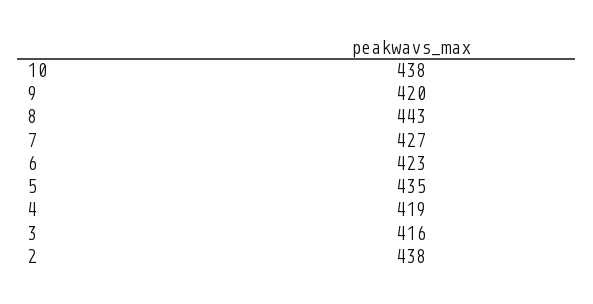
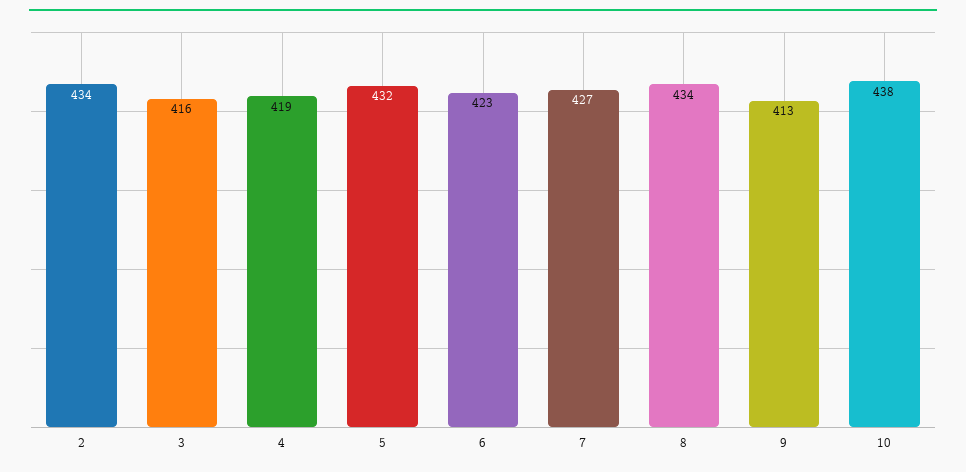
  {
    "10": 438,
-   "9": 420,
+   "9": 413,
-   "8": 443,
+   "8": 434,
    "7": 427,
    "6": 423,
-   "5": 435,
+   "5": 432,
    "4": 419,
    "3": 416,
-   "2": 438
+   "2": 434
  }

